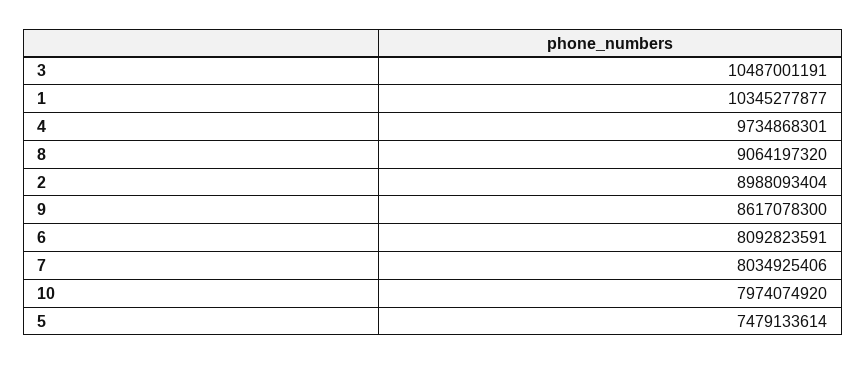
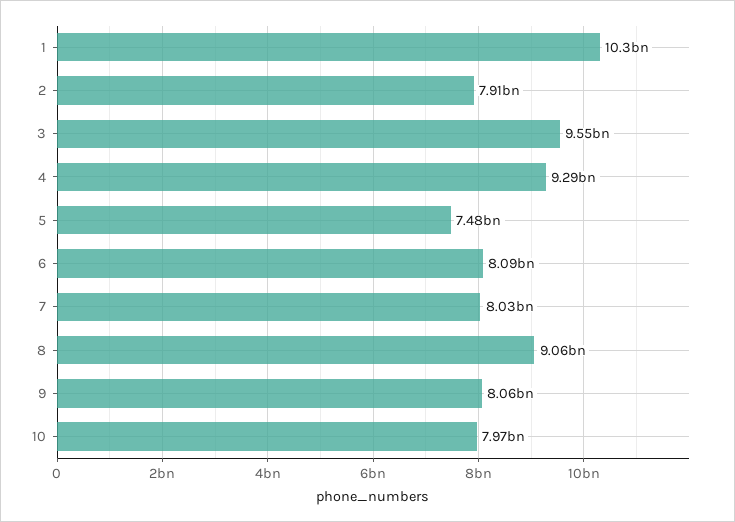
  {
-   "3": 10487001191,
+   "3": 9550000000,
    "1": 10345277877,
-   "4": 9734868301,
+   "4": 9290000000,
    "8": 9064197320,
-   "2": 8988093404,
+   "2": 7910000000,
-   "9": 8617078300,
+   "9": 8060000000,
    "6": 8092823591,
    "7": 8034925406,
    "10": 7974074920,
    "5": 7479133614
  }

